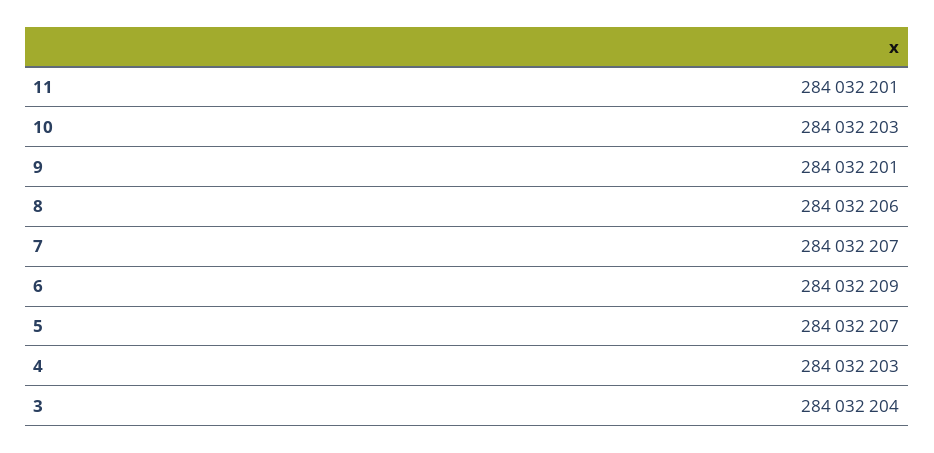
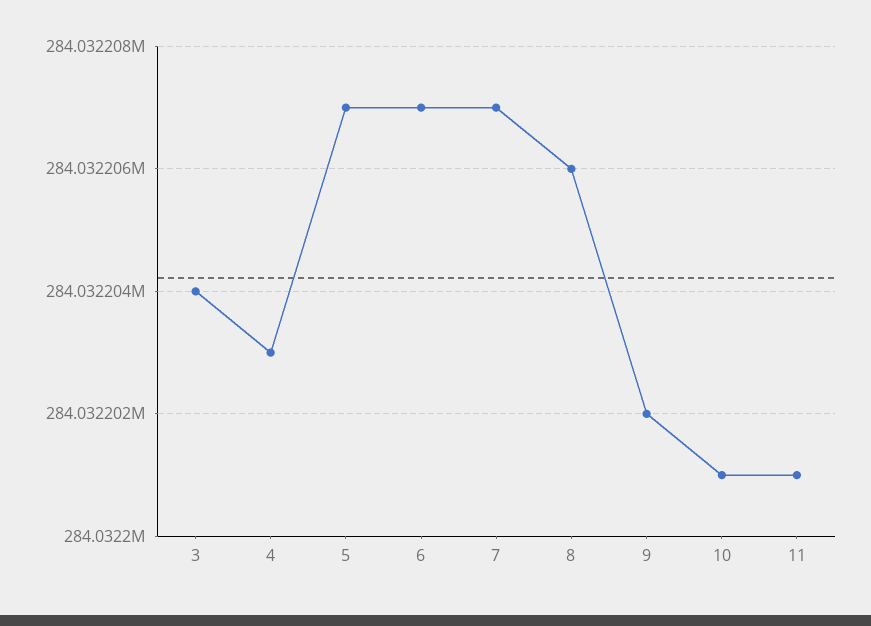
  {
    "11": 284032201,
-   "10": 284032203,
+   "10": 284032201,
-   "9": 284032201,
+   "9": 284032202,
    "8": 284032206,
    "7": 284032207,
-   "6": 284032209,
+   "6": 284032207,
    "5": 284032207,
    "4": 284032203,
    "3": 284032204
  }

